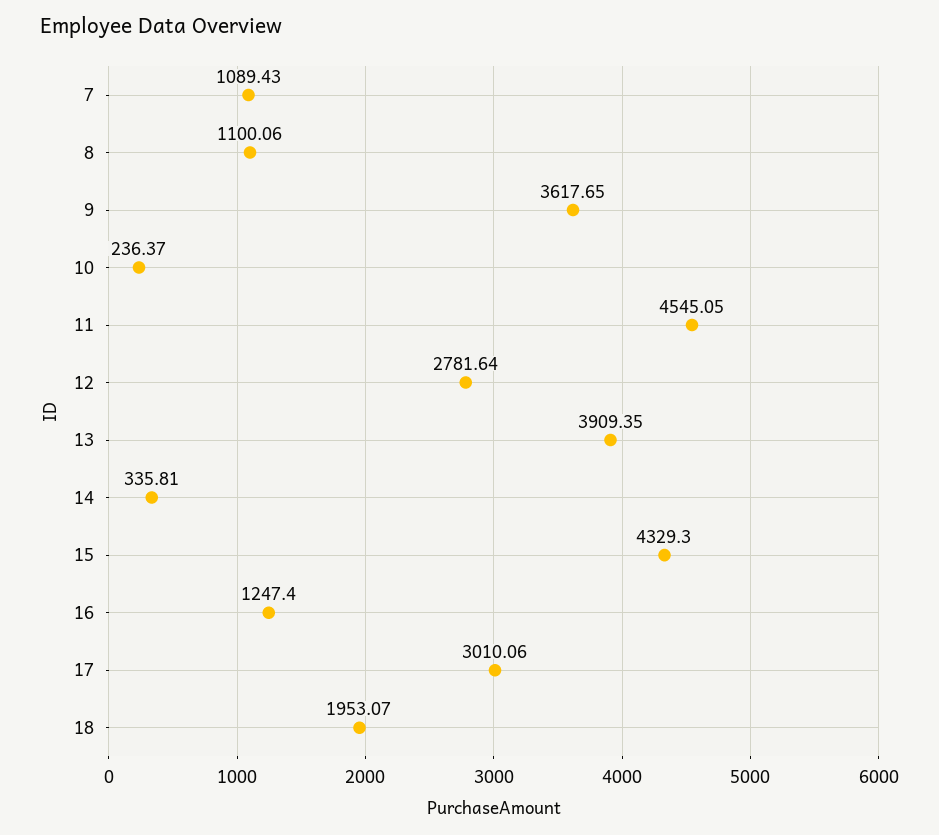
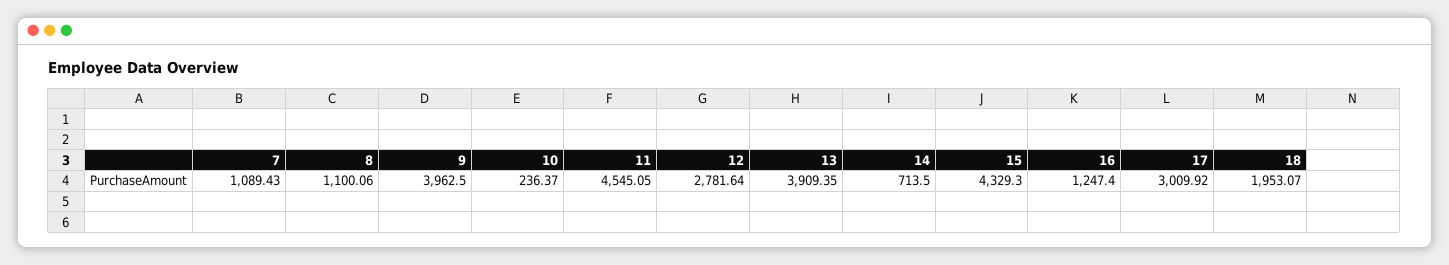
  {
    "7": 1089.43,
    "8": 1100.06,
-   "9": 3617.65,
+   "9": 3962.5,
    "10": 236.37,
    "11": 4545.05,
    "12": 2781.64,
    "13": 3909.35,
-   "14": 335.81,
+   "14": 713.5,
    "15": 4329.3,
    "16": 1247.4,
-   "17": 3010.06,
+   "17": 3009.92,
    "18": 1953.07
  }

